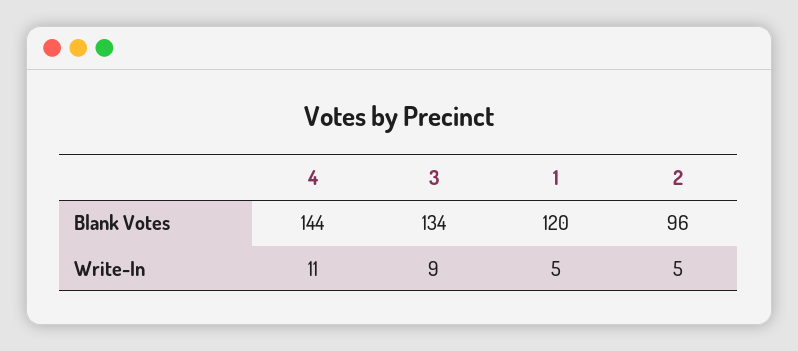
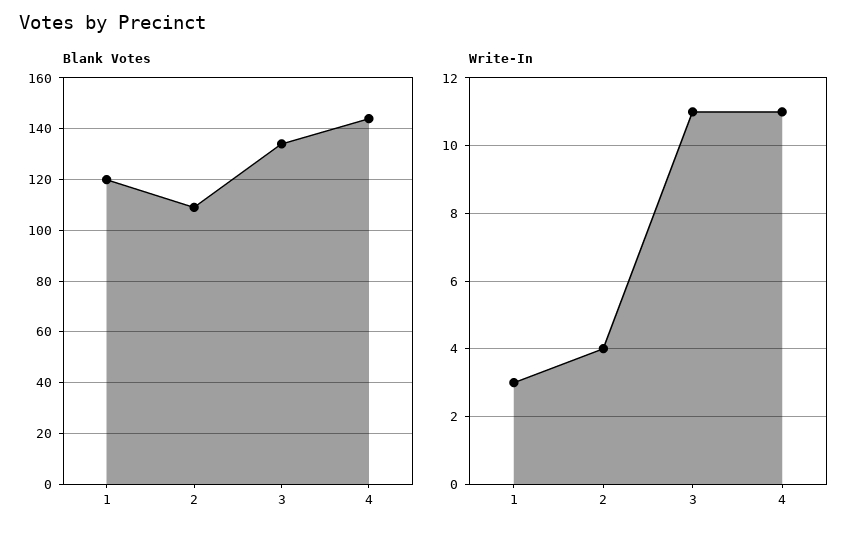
  {
    "Blank Votes": {
      "4": 144,
      "3": 134,
      "1": 120,
-     "2": 96
+     "2": 110
    },
    "Write-In": {
      "4": 11,
-     "3": 9,
+     "3": 11,
-     "1": 5,
+     "1": 3,
-     "2": 5
+     "2": 4
    }
  }

